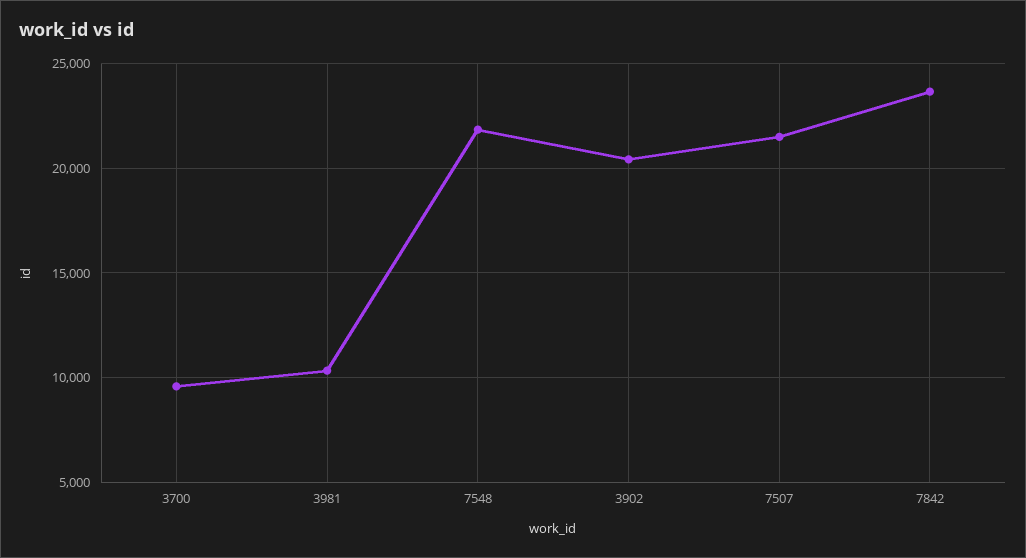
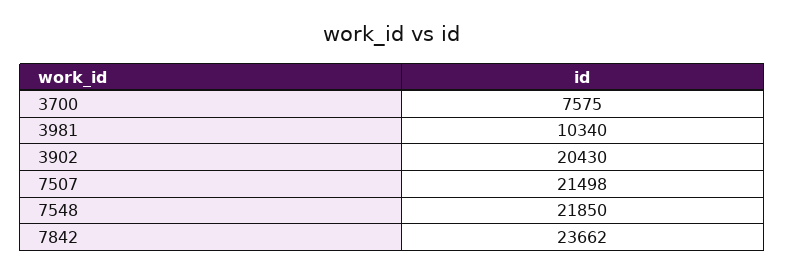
  {
-   "3700": 9500,
+   "3700": 7575,
    "3981": 10340,
    "7548": 21850,
    "3902": 20430,
    "7507": 21498,
    "7842": 23662
  }

